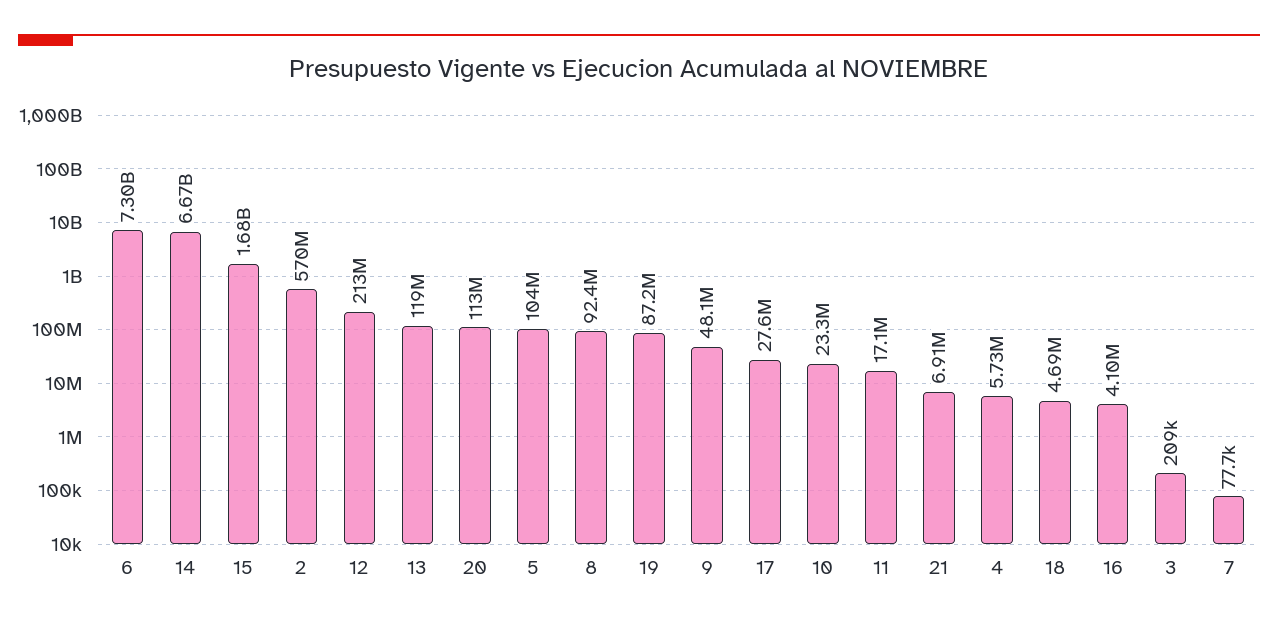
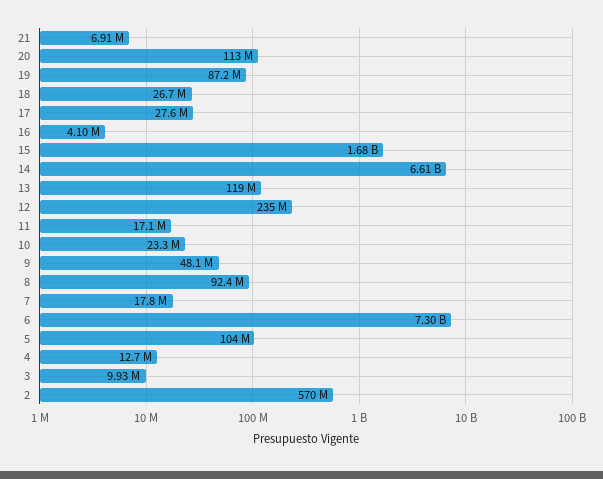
  {
    "6": 7300000000,
-   "14": 6670000000,
+   "14": 6610000000,
    "15": 1680000000,
    "2": 570000000,
-   "12": 213000000,
+   "12": 235000000,
    "13": 119000000,
    "20": 113000000,
    "5": 104000000,
    "8": 92400000,
    "19": 87200000,
    "9": 48100000,
    "17": 27600000,
    "10": 23300000,
    "11": 17100000,
    "21": 6910000,
-   "4": 5730000,
+   "4": 12700000,
-   "18": 4690000,
+   "18": 26700000,
    "16": 4100000,
-   "3": 209000,
+   "3": 9930000,
-   "7": 77700
+   "7": 17800000
  }

